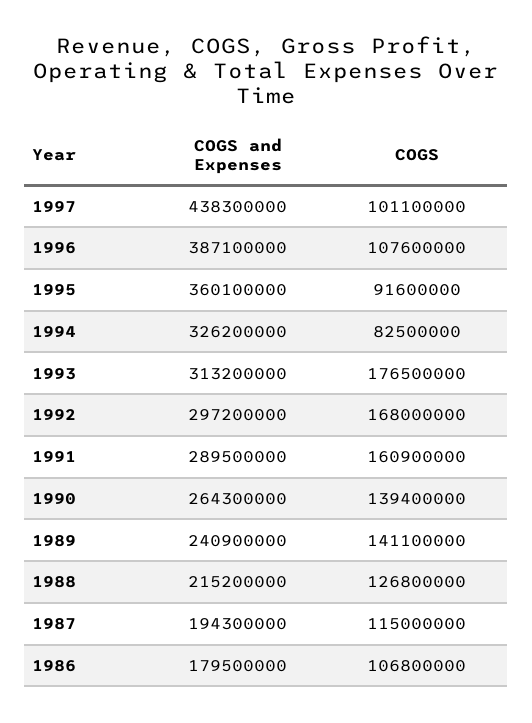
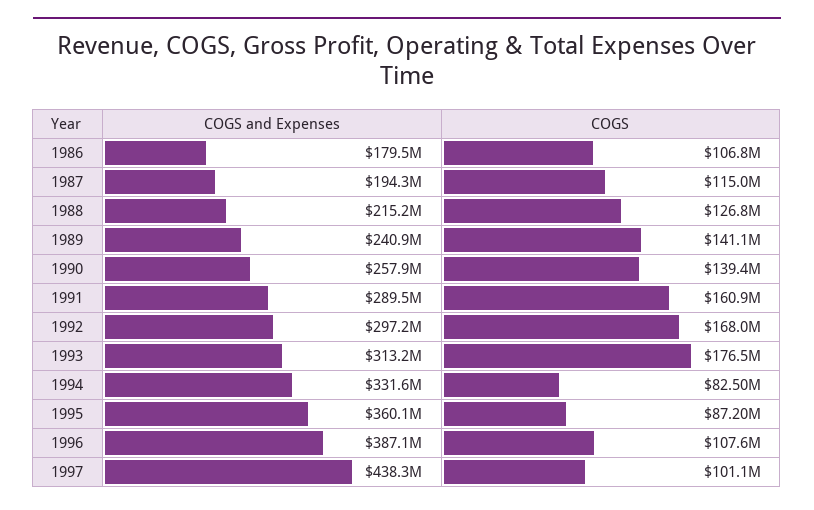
  {
    "COGS and Expenses": {
      "1997": 438300000,
      "1996": 387100000,
      "1995": 360100000,
-     "1994": 326200000,
+     "1994": 331600000,
      "1993": 313200000,
      "1992": 297200000,
      "1991": 289500000,
-     "1990": 264300000,
+     "1990": 257900000,
      "1989": 240900000,
      "1988": 215200000,
      "1987": 194300000,
      "1986": 179500000
    },
    "COGS": {
      "1997": 101100000,
      "1996": 107600000,
-     "1995": 91600000,
+     "1995": 87200000,
      "1994": 82500000,
      "1993": 176500000,
      "1992": 168000000,
      "1991": 160900000,
      "1990": 139400000,
      "1989": 141100000,
      "1988": 126800000,
      "1987": 115000000,
      "1986": 106800000
    }
  }

